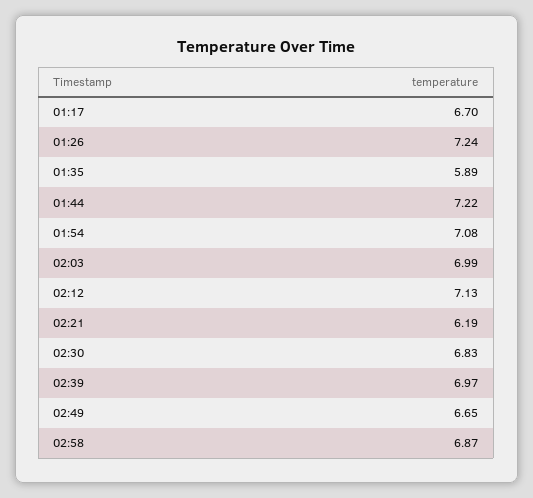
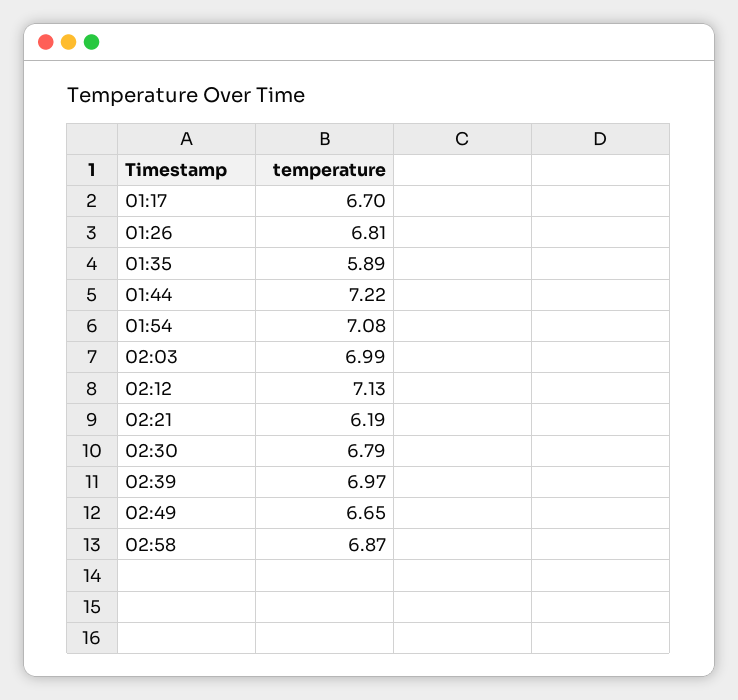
  {
    "01:17": 6.7,
-   "01:26": 7.24,
+   "01:26": 6.81,
    "01:35": 5.89,
    "01:44": 7.22,
    "01:54": 7.08,
    "02:03": 6.99,
    "02:12": 7.13,
    "02:21": 6.19,
-   "02:30": 6.83,
+   "02:30": 6.79,
    "02:39": 6.97,
    "02:49": 6.65,
    "02:58": 6.87
  }

